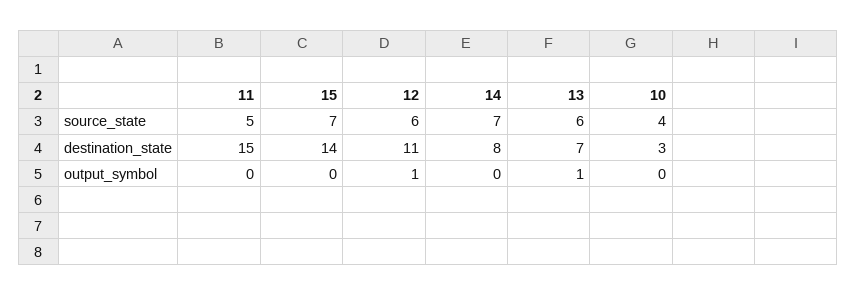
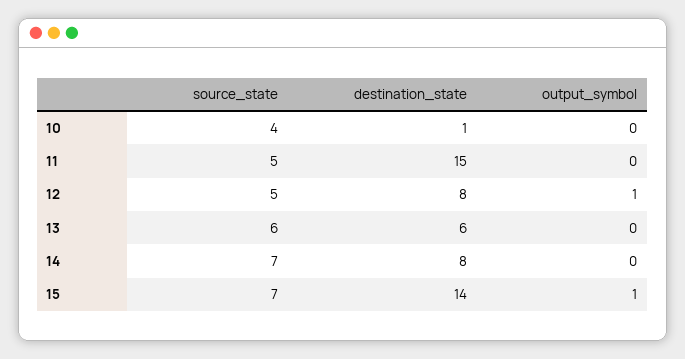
  {
    "11": {
      "source_state": 5,
      "destination_state": 15,
      "output_symbol": 0
    },
    "15": {
      "source_state": 7,
      "destination_state": 14,
-     "output_symbol": 0
+     "output_symbol": 1
    },
    "12": {
-     "source_state": 6,
+     "source_state": 5,
-     "destination_state": 11,
+     "destination_state": 8,
      "output_symbol": 1
    },
    "14": {
      "source_state": 7,
      "destination_state": 8,
      "output_symbol": 0
    },
    "13": {
      "source_state": 6,
-     "destination_state": 7,
+     "destination_state": 6,
-     "output_symbol": 1
+     "output_symbol": 0
    },
    "10": {
      "source_state": 4,
-     "destination_state": 3,
+     "destination_state": 1,
      "output_symbol": 0
    }
  }

